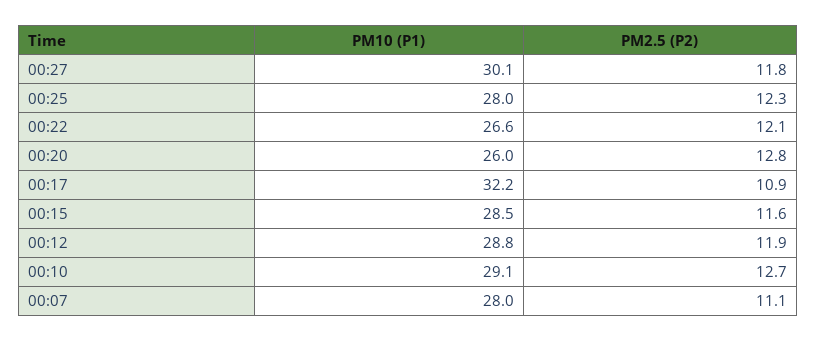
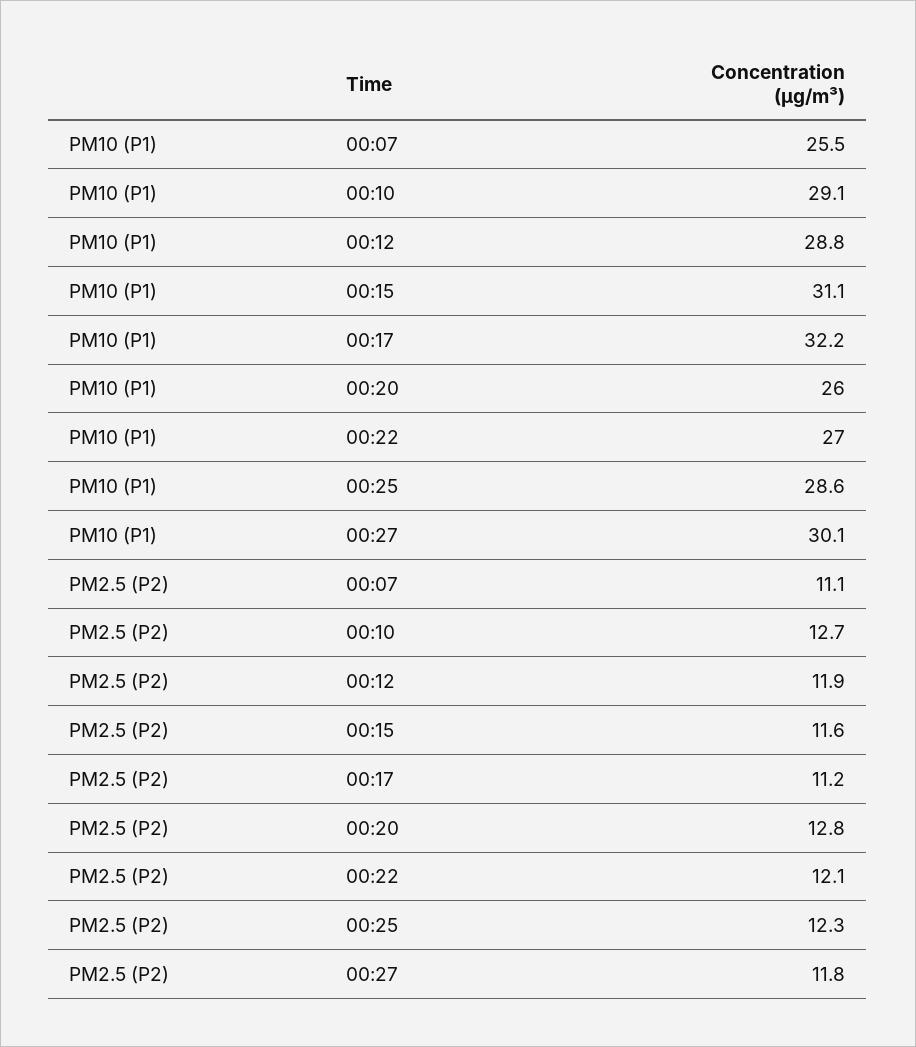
  {
    "PM10 (P1)": {
      "00:27": 30.1,
-     "00:25": 28,
+     "00:25": 28.6,
-     "00:22": 26.6,
+     "00:22": 27,
      "00:20": 26,
      "00:17": 32.2,
-     "00:15": 28.5,
+     "00:15": 31.1,
      "00:12": 28.8,
      "00:10": 29.1,
-     "00:07": 28
+     "00:07": 25.5
    },
    "PM2.5 (P2)": {
      "00:27": 11.8,
      "00:25": 12.3,
      "00:22": 12.1,
      "00:20": 12.8,
-     "00:17": 10.9,
+     "00:17": 11.2,
      "00:15": 11.6,
      "00:12": 11.9,
      "00:10": 12.7,
      "00:07": 11.1
    }
  }

